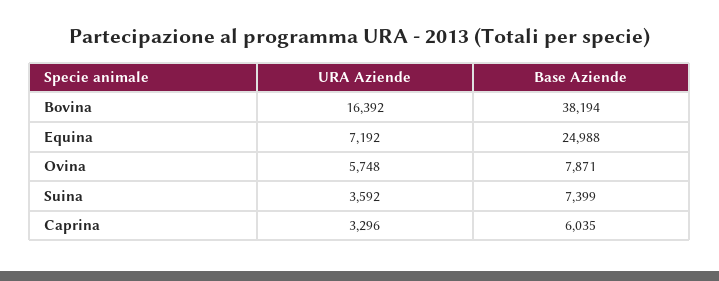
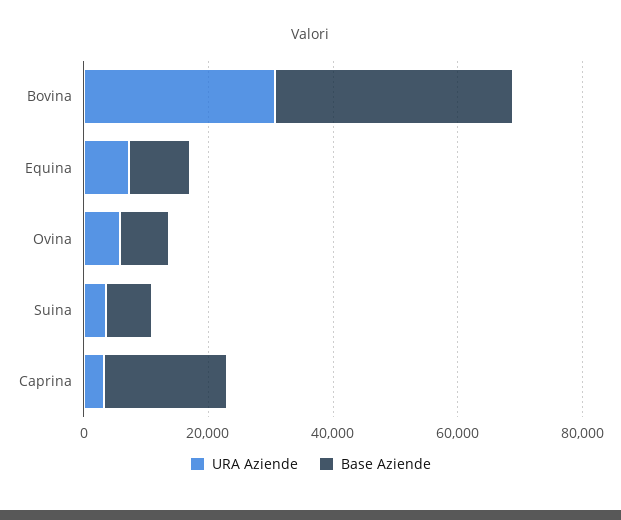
  {
    "URA Aziende": {
-     "Bovina": 16392,
+     "Bovina": 30000,
      "Equina": 7192,
      "Ovina": 5748,
      "Suina": 3592,
      "Caprina": 3296
    },
    "Base Aziende": {
      "Bovina": 38194,
-     "Equina": 24988,
+     "Equina": 10000,
      "Ovina": 7871,
      "Suina": 7399,
-     "Caprina": 6035
+     "Caprina": 20000
    }
  }

